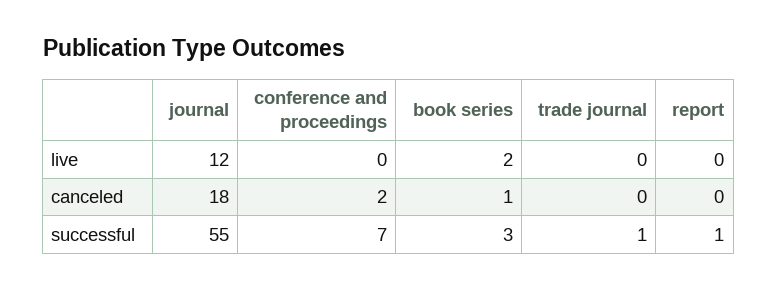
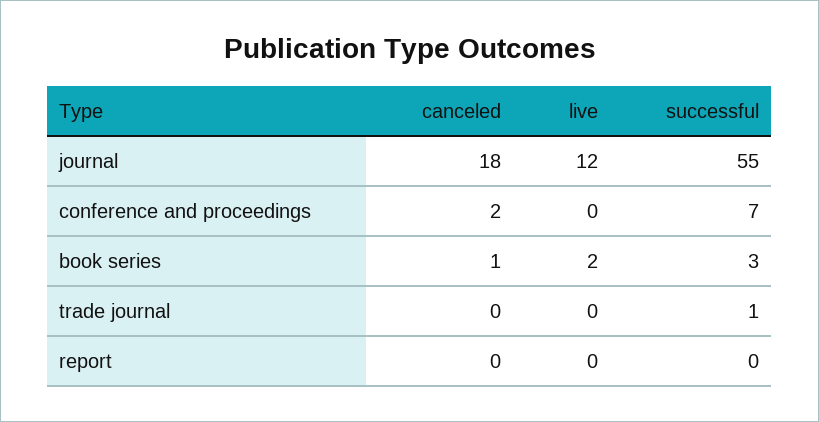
  {
    "journal": {
      "live": 12,
      "canceled": 18,
      "successful": 55
    },
    "conference and proceedings": {
      "live": 0,
      "canceled": 2,
      "successful": 7
    },
    "book series": {
      "live": 2,
      "canceled": 1,
      "successful": 3
    },
    "trade journal": {
      "live": 0,
      "canceled": 0,
      "successful": 1
    },
    "report": {
      "live": 0,
      "canceled": 0,
-     "successful": 1
+     "successful": 0
    }
  }

